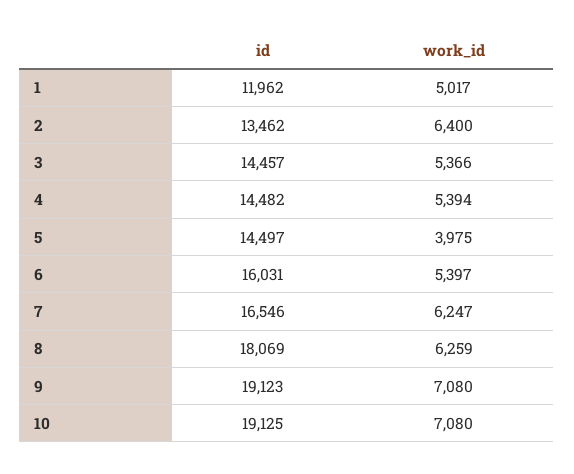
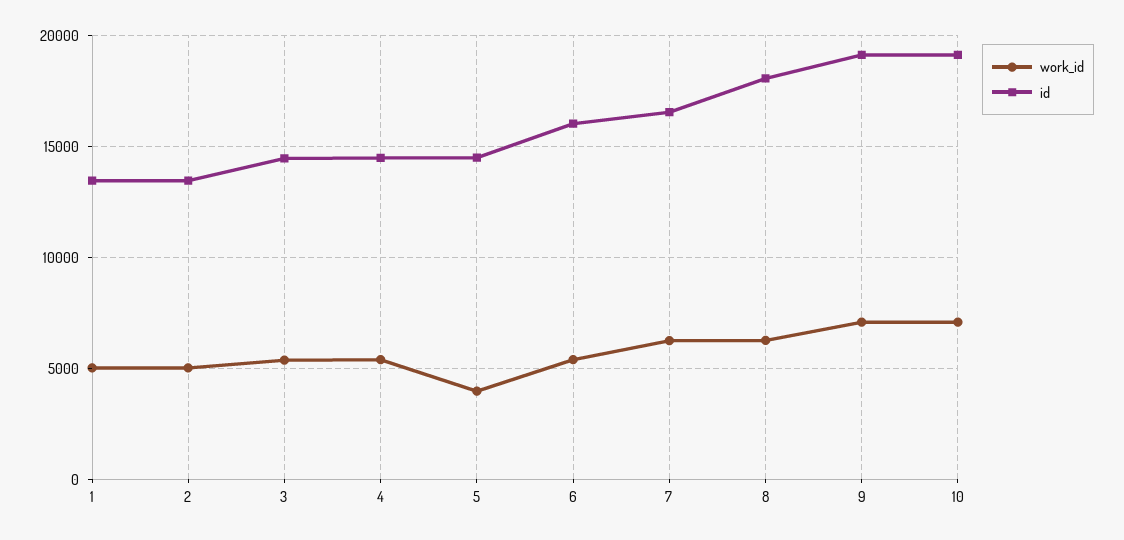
  {
    "id": {
-     "1": 11962,
+     "1": 13500,
      "2": 13462,
      "3": 14457,
      "4": 14482,
      "5": 14497,
      "6": 16031,
      "7": 16546,
      "8": 18069,
      "9": 19123,
      "10": 19125
    },
    "work_id": {
      "1": 5017,
-     "2": 6400,
+     "2": 5000,
      "3": 5366,
      "4": 5394,
      "5": 3975,
      "6": 5397,
      "7": 6247,
      "8": 6259,
      "9": 7080,
      "10": 7080
    }
  }

